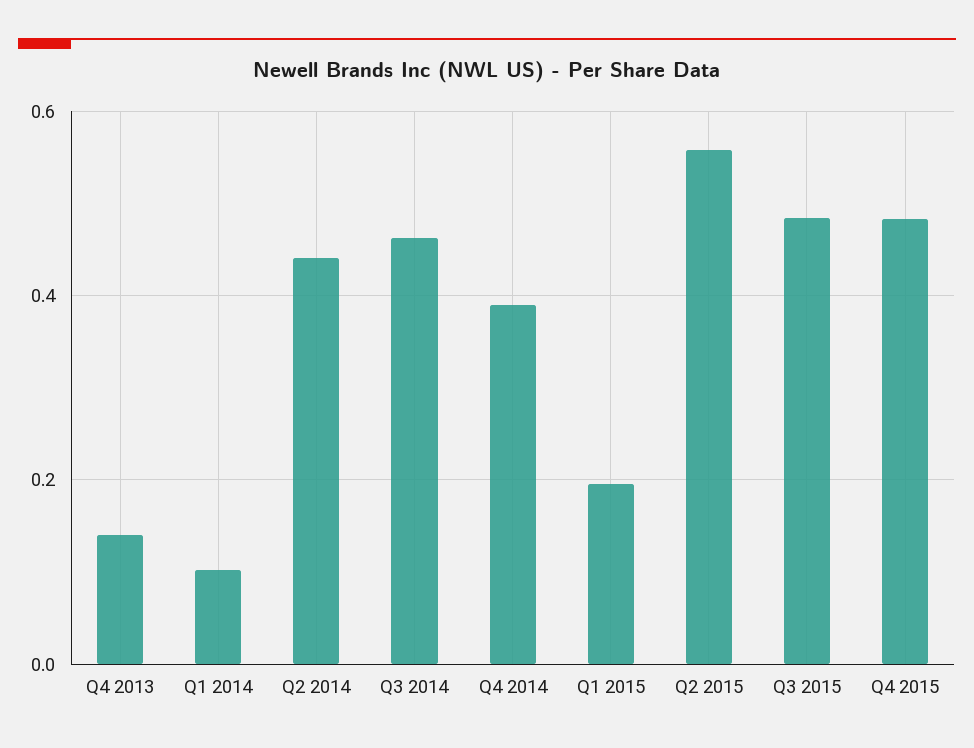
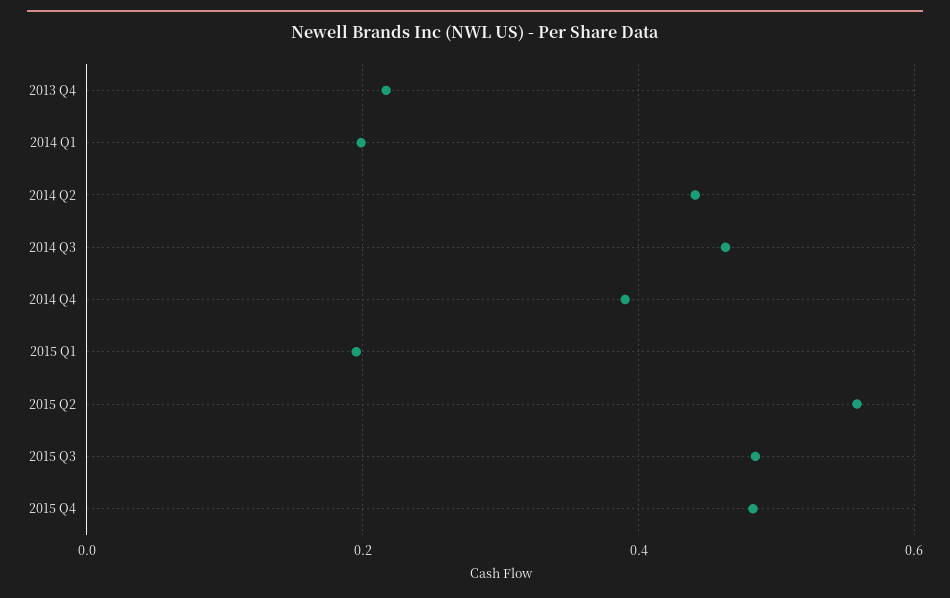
  {
-   "Q4 2013": 0.14,
+   "Q4 2013": 0.22,
-   "Q1 2014": 0.1,
+   "Q1 2014": 0.2,
    "Q2 2014": 0.44,
    "Q3 2014": 0.46,
    "Q4 2014": 0.4,
    "Q1 2015": 0.2,
    "Q2 2015": 0.56,
    "Q3 2015": 0.48,
    "Q4 2015": 0.48
  }

